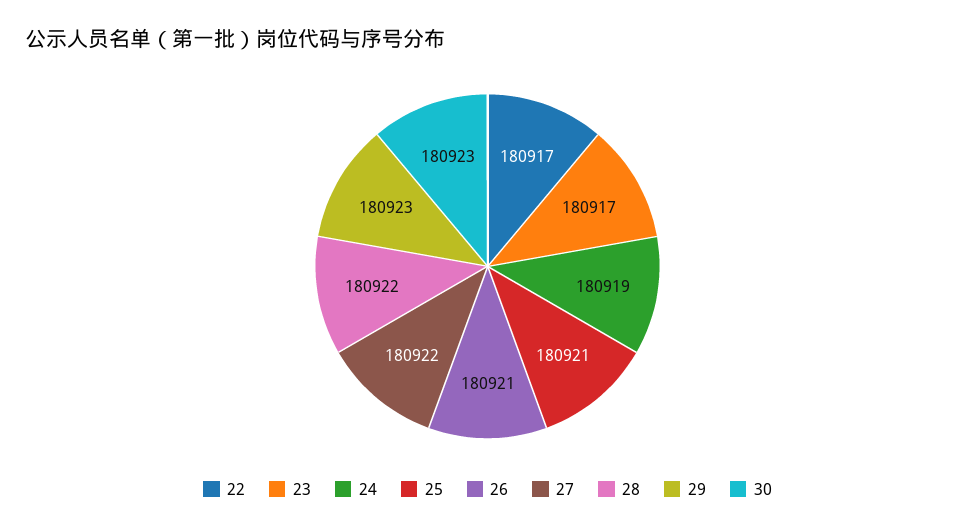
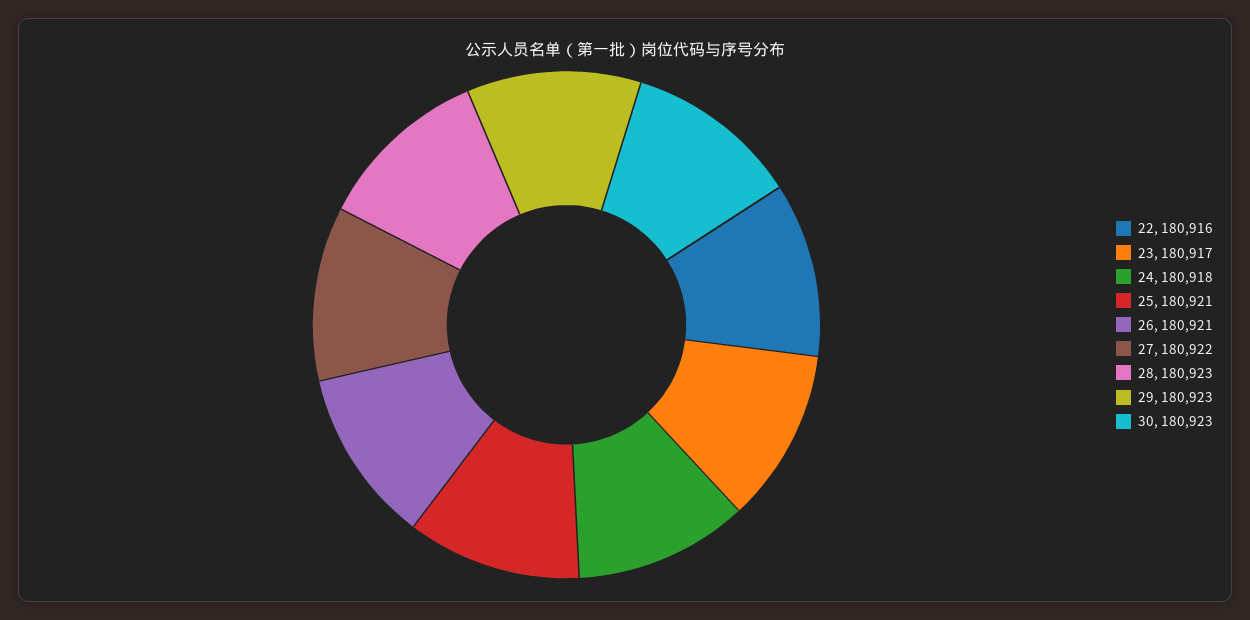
  {
-   "22": 180917,
+   "22": 180916,
    "23": 180917,
-   "24": 180919,
+   "24": 180918,
    "25": 180921,
    "26": 180921,
    "27": 180922,
-   "28": 180922,
+   "28": 180923,
    "29": 180923,
    "30": 180923
  }

